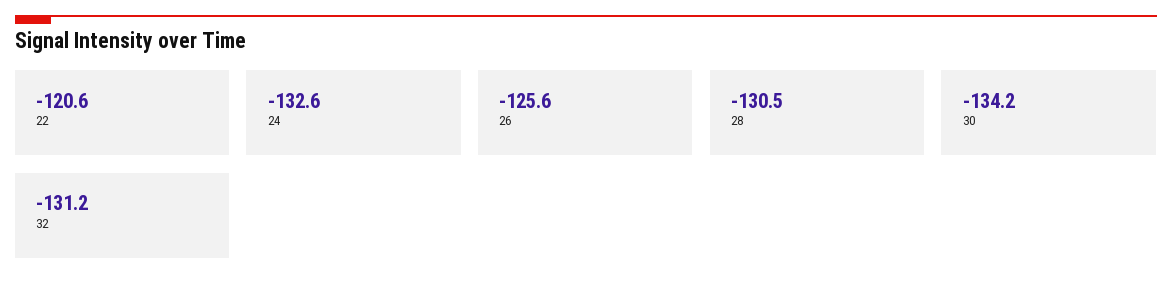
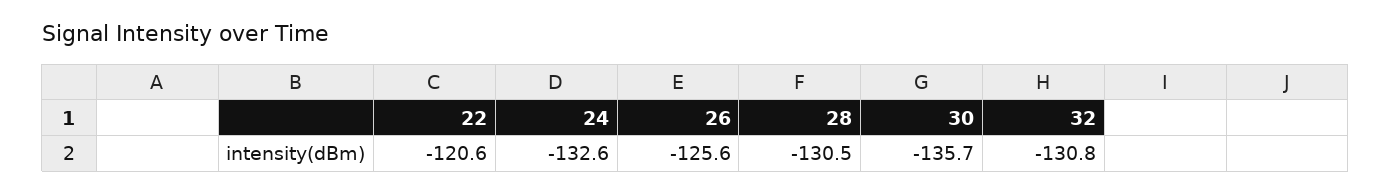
  {
    "22": -120.6,
    "24": -132.6,
    "26": -125.6,
    "28": -130.5,
-   "30": -134.2,
+   "30": -135.7,
-   "32": -131.2
+   "32": -130.8
  }

